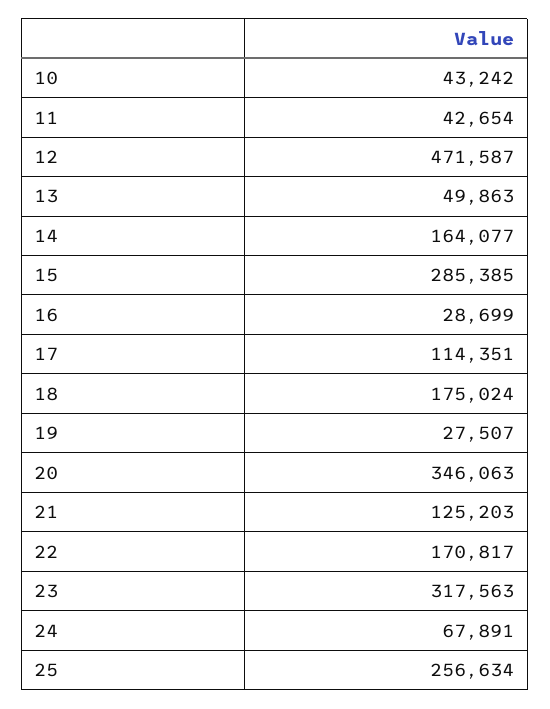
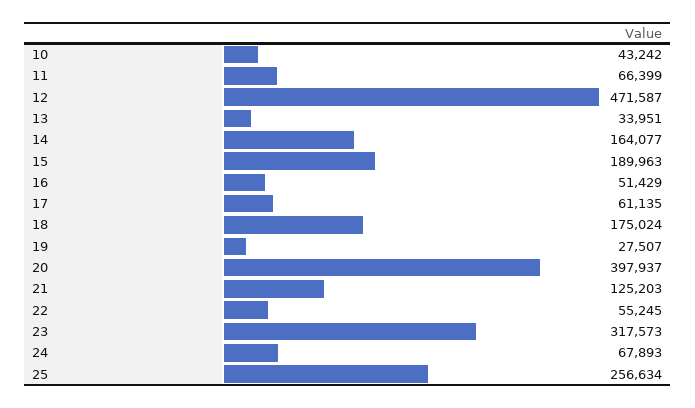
  {
    "10": 43242,
-   "11": 42654,
+   "11": 66399,
    "12": 471587,
-   "13": 49863,
+   "13": 33951,
    "14": 164077,
-   "15": 285385,
+   "15": 189963,
-   "16": 28699,
+   "16": 51429,
-   "17": 114351,
+   "17": 61135,
    "18": 175024,
    "19": 27507,
-   "20": 346063,
+   "20": 397937,
    "21": 125203,
-   "22": 170817,
+   "22": 55245,
-   "23": 317563,
+   "23": 317573,
-   "24": 67891,
+   "24": 67893,
    "25": 256634
  }

